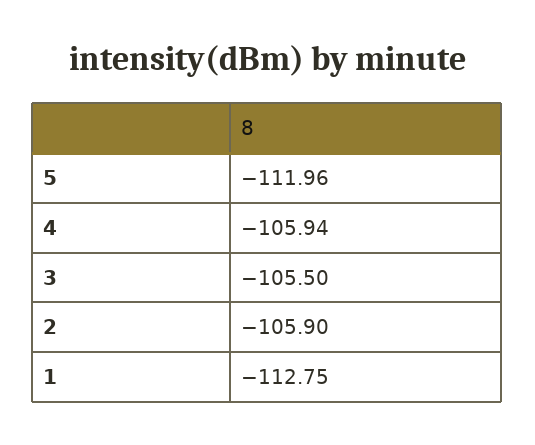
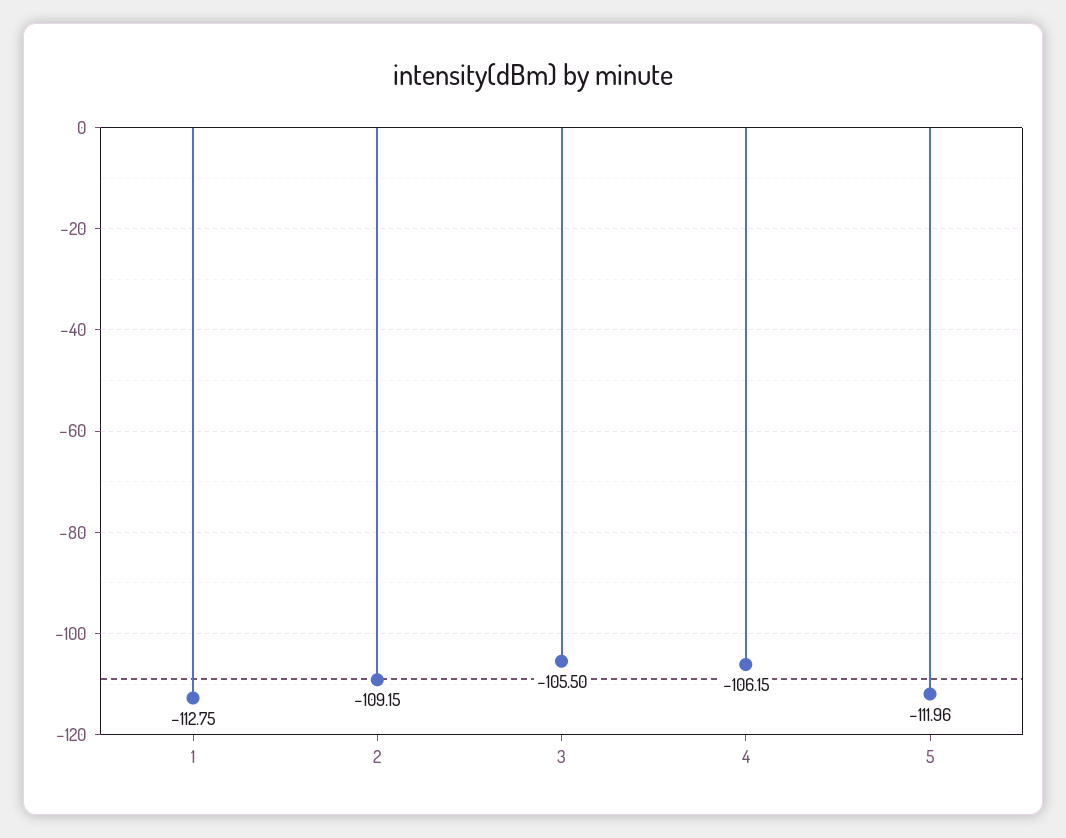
  {
    "5": -111.96,
-   "4": -105.94,
+   "4": -106.15,
    "3": -105.5,
-   "2": -105.9,
+   "2": -109.15,
    "1": -112.75
  }

